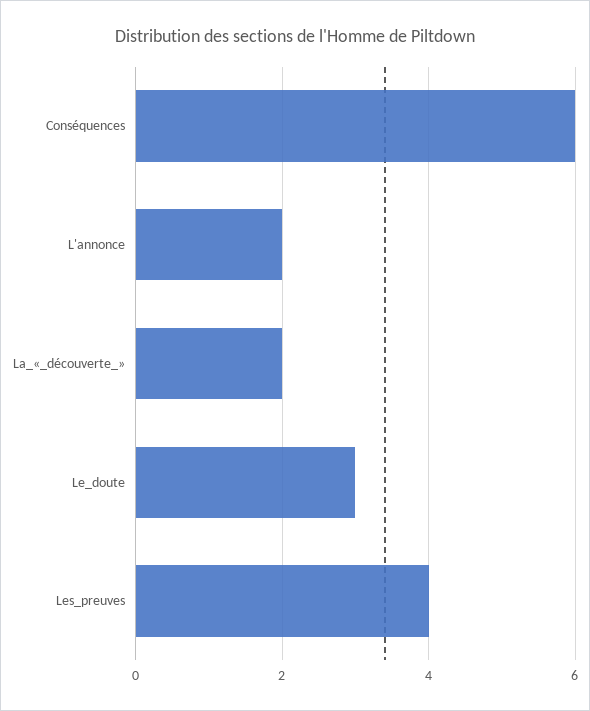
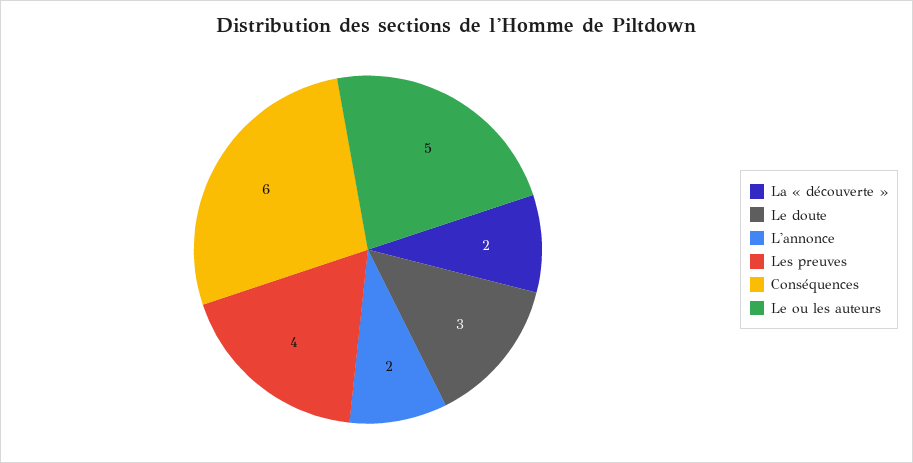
  {
    "Conséquences": 6,
    "L'annonce": 2,
    "La_«_découverte_»": 2,
    "Le_doute": 3,
-   "Les_preuves": 4
+   "Les_preuves": 4,
+   "Le ou les auteurs": 5
  }

